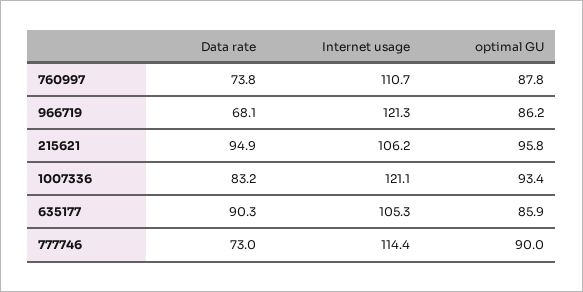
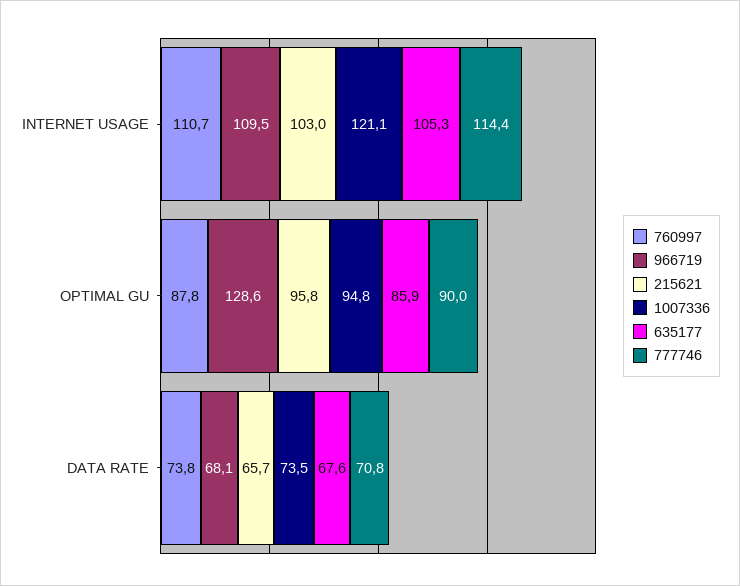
  {
    "760997": {
      "Data rate": 73.8,
      "Internet usage": 110.7,
      "optimal GU": 87.8
    },
    "966719": {
      "Data rate": 68.1,
-     "Internet usage": 121.3,
+     "Internet usage": 109.5,
-     "optimal GU": 86.2
+     "optimal GU": 128.6
    },
    "215621": {
-     "Data rate": 94.9,
+     "Data rate": 65.7,
-     "Internet usage": 106.2,
+     "Internet usage": 103,
      "optimal GU": 95.8
    },
    "1007336": {
-     "Data rate": 83.2,
+     "Data rate": 73.5,
      "Internet usage": 121.1,
-     "optimal GU": 93.4
+     "optimal GU": 94.8
    },
    "635177": {
-     "Data rate": 90.3,
+     "Data rate": 67.6,
      "Internet usage": 105.3,
      "optimal GU": 85.9
    },
    "777746": {
-     "Data rate": 73,
+     "Data rate": 70.8,
      "Internet usage": 114.4,
      "optimal GU": 90
    }
  }

